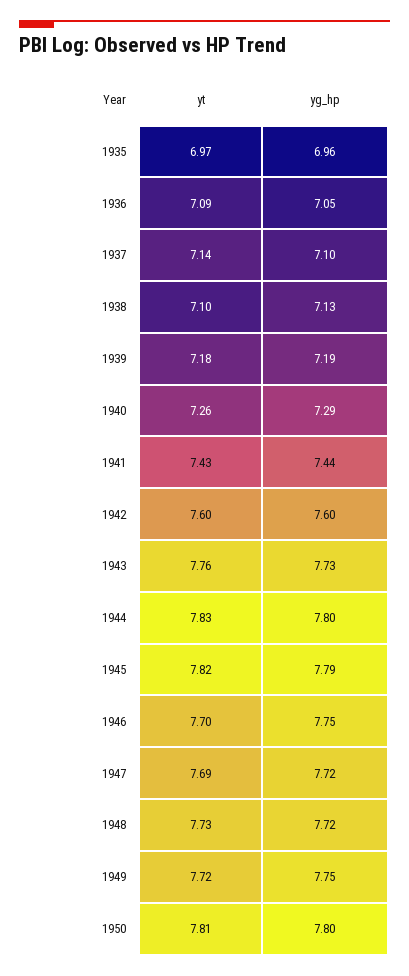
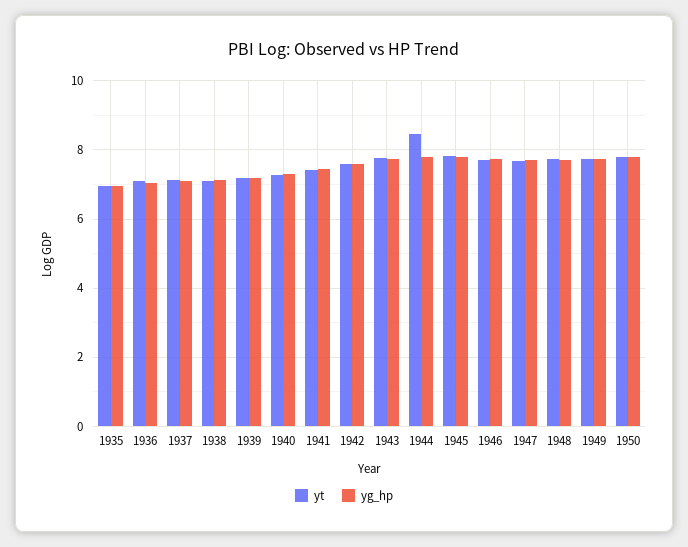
  {
    "yt": {
      "1935": 6.97,
      "1936": 7.09,
      "1937": 7.14,
      "1938": 7.1,
      "1939": 7.18,
      "1940": 7.26,
      "1941": 7.43,
      "1942": 7.6,
      "1943": 7.76,
-     "1944": 7.83,
+     "1944": 8.4,
      "1945": 7.82,
      "1946": 7.7,
      "1947": 7.69,
      "1948": 7.73,
      "1949": 7.72,
      "1950": 7.81
    },
    "yg_hp": {
      "1935": 6.96,
      "1936": 7.05,
      "1937": 7.1,
      "1938": 7.13,
      "1939": 7.19,
      "1940": 7.29,
      "1941": 7.44,
      "1942": 7.6,
      "1943": 7.73,
      "1944": 7.8,
      "1945": 7.79,
      "1946": 7.75,
      "1947": 7.72,
      "1948": 7.72,
      "1949": 7.75,
      "1950": 7.8
    }
  }

